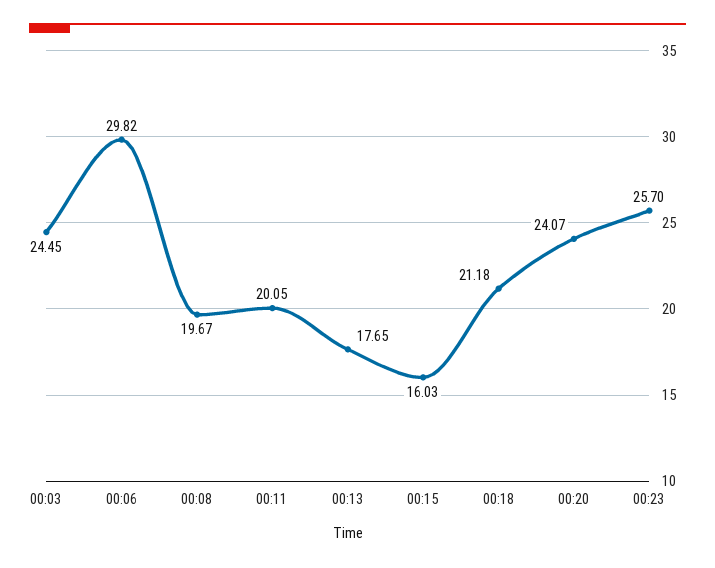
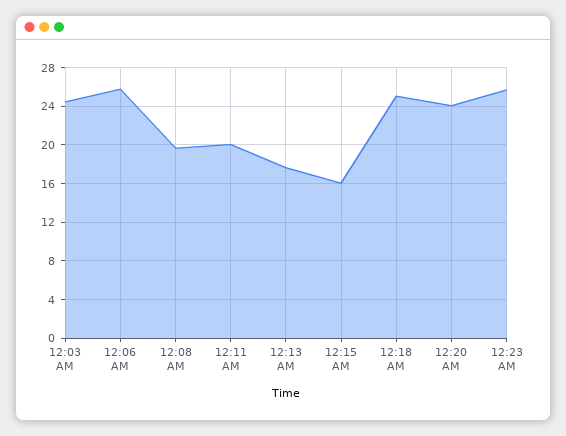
  {
    "00:03": 24.45,
-   "00:06": 29.82,
+   "00:06": 26,
    "00:08": 19.67,
    "00:11": 20.05,
    "00:13": 17.65,
    "00:15": 16.03,
-   "00:18": 21.18,
+   "00:18": 25,
    "00:20": 24.07,
    "00:23": 25.7
  }

